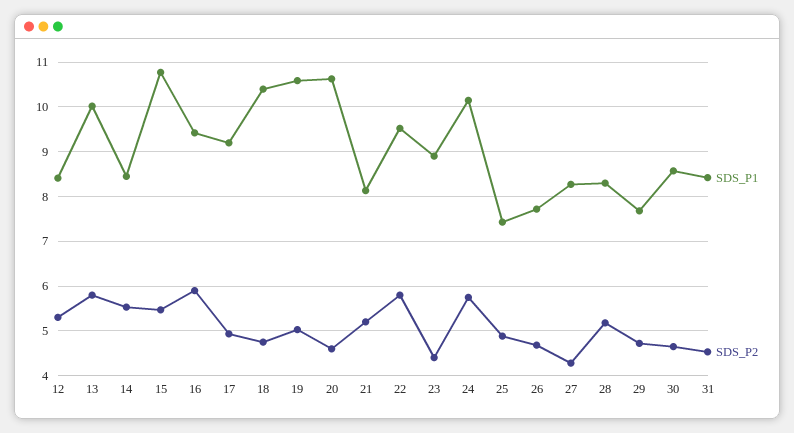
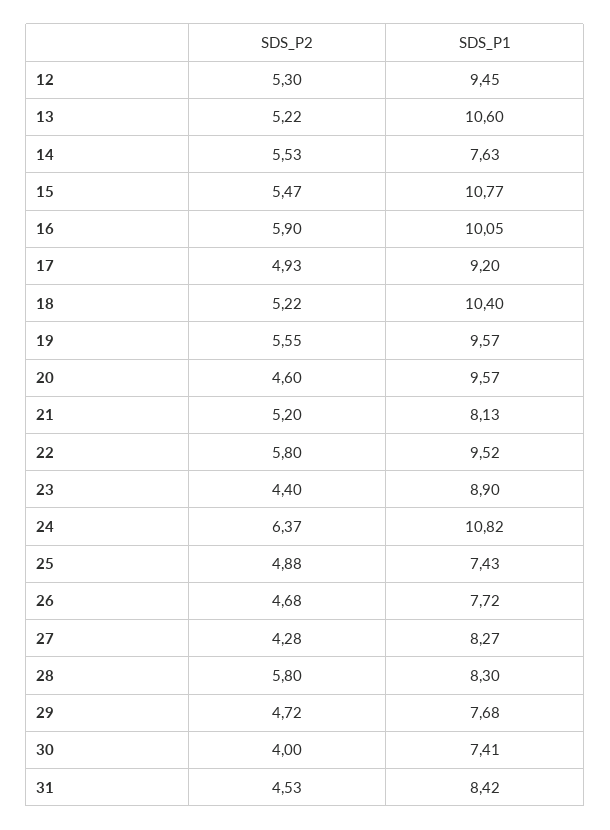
  {
    "SDS_P1": {
-     "12": 8.4,
+     "12": 9.45,
-     "13": 10,
+     "13": 10.6,
-     "14": 8.4,
+     "14": 7.63,
      "15": 10.77,
-     "16": 9.4,
+     "16": 10.05,
      "17": 9.2,
      "18": 10.4,
-     "19": 10.6,
+     "19": 9.57,
-     "20": 10.6,
+     "20": 9.57,
      "21": 8.13,
      "22": 9.52,
      "23": 8.9,
-     "24": 10.2,
+     "24": 10.82,
      "25": 7.43,
      "26": 7.72,
      "27": 8.27,
      "28": 8.3,
      "29": 7.68,
-     "30": 8.6,
+     "30": 7.41,
      "31": 8.42
    },
    "SDS_P2": {
      "12": 5.3,
-     "13": 5.8,
+     "13": 5.22,
      "14": 5.53,
      "15": 5.47,
      "16": 5.9,
      "17": 4.93,
-     "18": 4.8,
+     "18": 5.22,
-     "19": 5,
+     "19": 5.55,
      "20": 4.6,
      "21": 5.2,
      "22": 5.8,
      "23": 4.4,
-     "24": 5.8,
+     "24": 6.37,
      "25": 4.88,
      "26": 4.68,
      "27": 4.28,
-     "28": 5.2,
+     "28": 5.8,
      "29": 4.72,
-     "30": 4.6,
+     "30": 4,
      "31": 4.53
    }
  }

